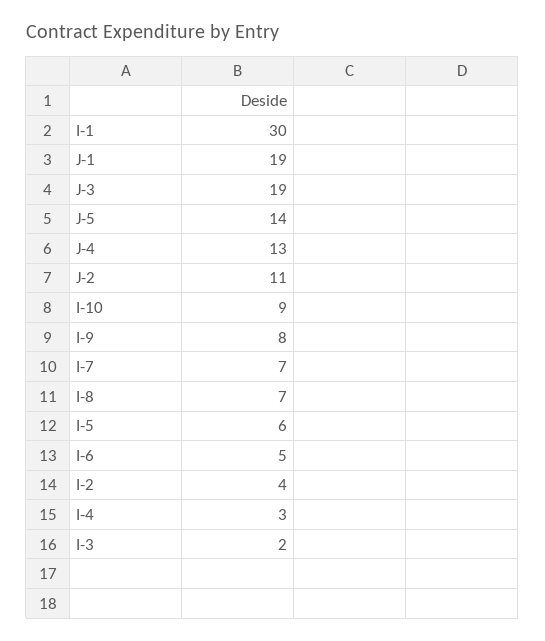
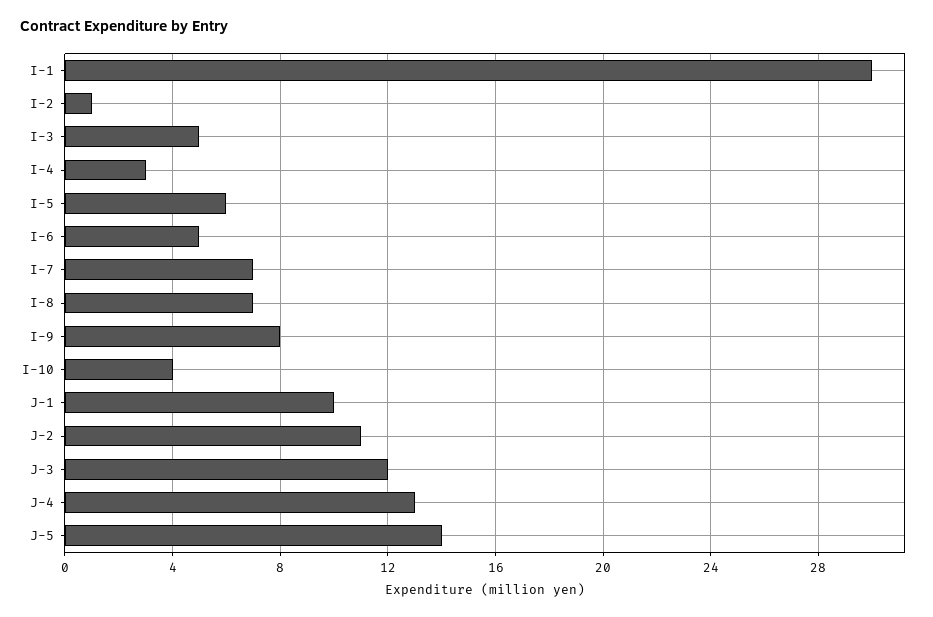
  {
    "I-1": 30,
-   "J-1": 19,
+   "J-1": 10,
-   "J-3": 19,
+   "J-3": 12,
    "J-5": 14,
    "J-4": 13,
    "J-2": 11,
-   "I-10": 9,
+   "I-10": 4,
    "I-9": 8,
    "I-7": 7,
    "I-8": 7,
    "I-5": 6,
    "I-6": 5,
-   "I-2": 4,
+   "I-2": 1,
    "I-4": 3,
-   "I-3": 2
+   "I-3": 5
  }

